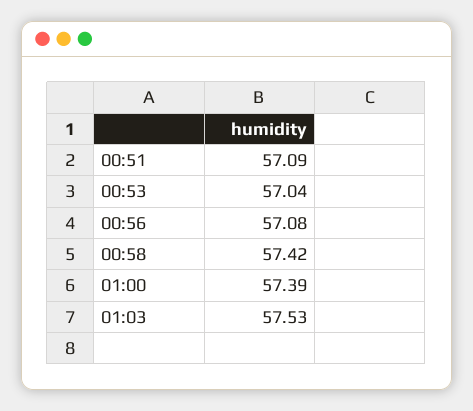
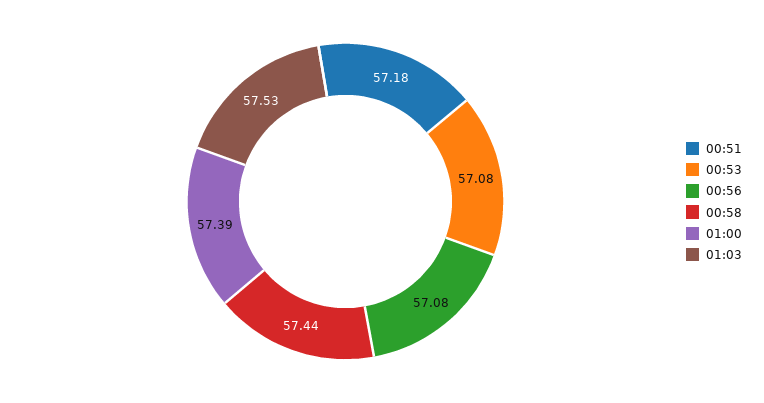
  {
-   "00:51": 57.09,
+   "00:51": 57.18,
-   "00:53": 57.04,
+   "00:53": 57.08,
    "00:56": 57.08,
-   "00:58": 57.42,
+   "00:58": 57.44,
    "01:00": 57.39,
    "01:03": 57.53
  }

